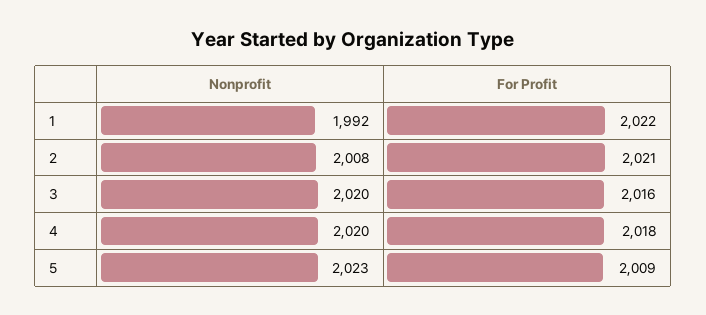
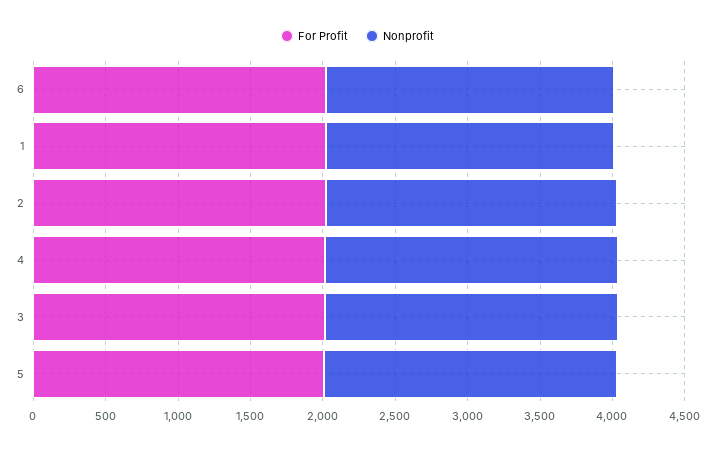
  {
    "Nonprofit": {
      "1": 1992,
      "2": 2008,
      "3": 2020,
      "4": 2020,
-     "5": 2023
+     "5": 2023,
+     "6": 2000
    },
    "For Profit": {
      "1": 2022,
      "2": 2021,
      "3": 2016,
      "4": 2018,
-     "5": 2009
+     "5": 2009,
+     "6": 2000
    }
  }

